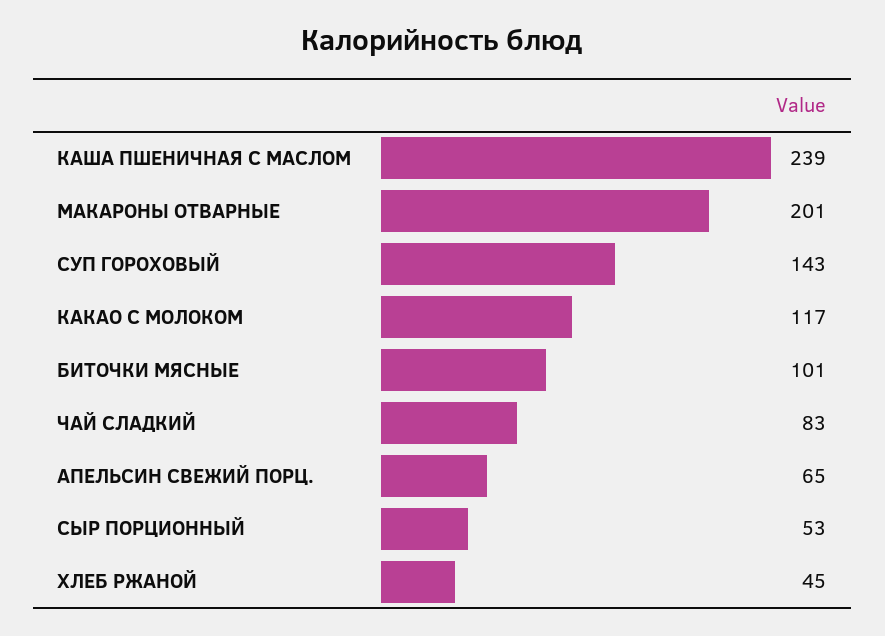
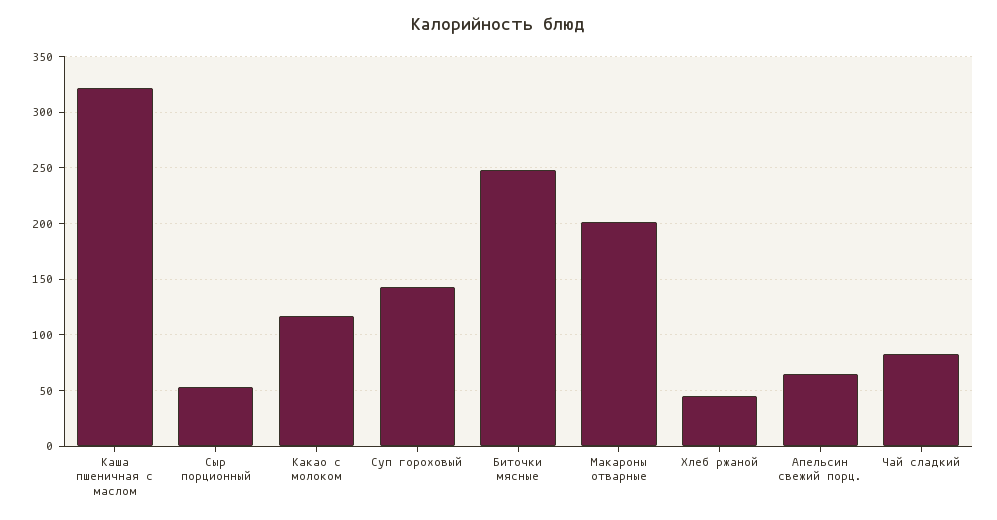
  {
-   "КАША ПШЕНИЧНАЯ С МАСЛОМ": 239,
+   "КАША ПШЕНИЧНАЯ С МАСЛОМ": 320,
    "МАКАРОНЫ ОТВАРНЫЕ": 201,
    "СУП ГОРОХОВЫЙ": 143,
    "КАКАО С МОЛОКОМ": 117,
-   "БИТОЧКИ МЯСНЫЕ": 101,
+   "БИТОЧКИ МЯСНЫЕ": 250,
    "ЧАЙ СЛАДКИЙ": 83,
    "АПЕЛЬСИН СВЕЖИЙ ПОРЦ.": 65,
    "СЫР ПОРЦИОННЫЙ": 53,
    "ХЛЕБ РЖАНОЙ": 45
  }

